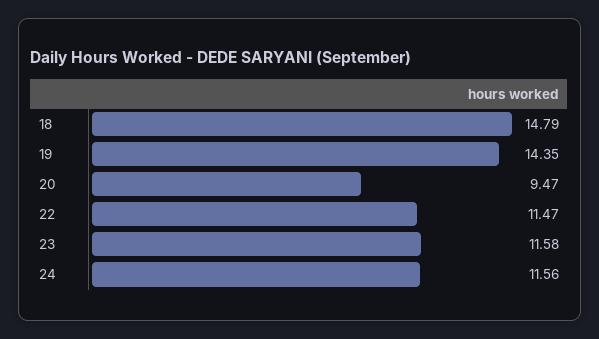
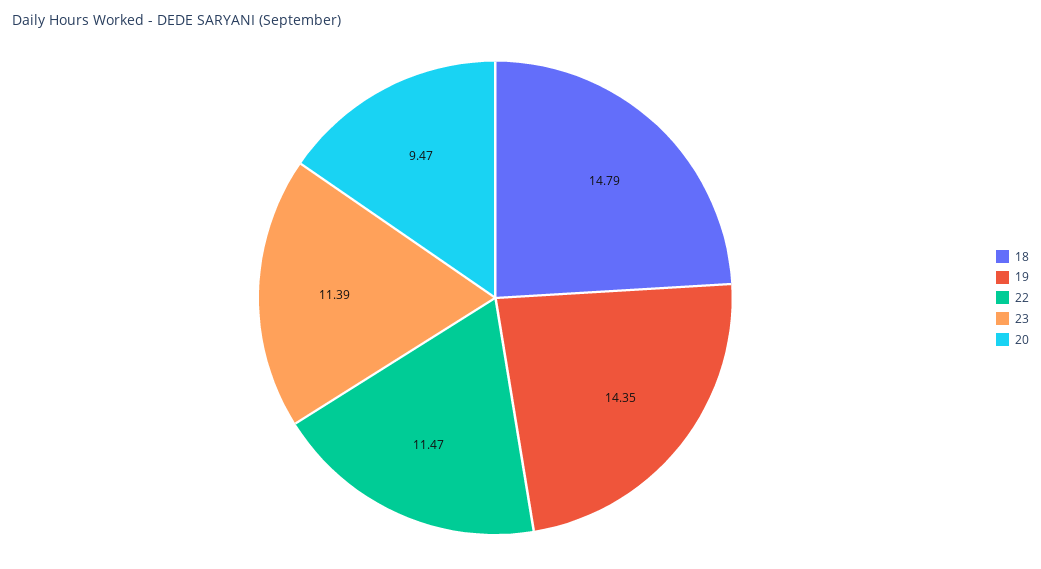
  {
    "18": 14.79,
    "19": 14.35,
    "20": 9.47,
    "22": 11.47,
-   "23": 11.58,
+   "23": 11.39
-   "24": 11.56
  }

